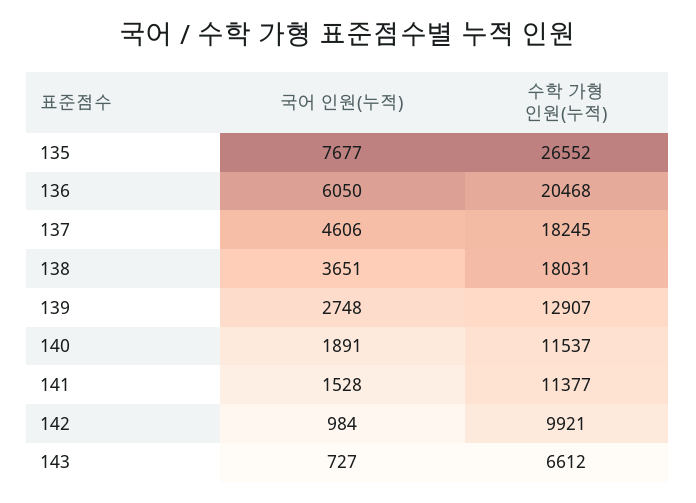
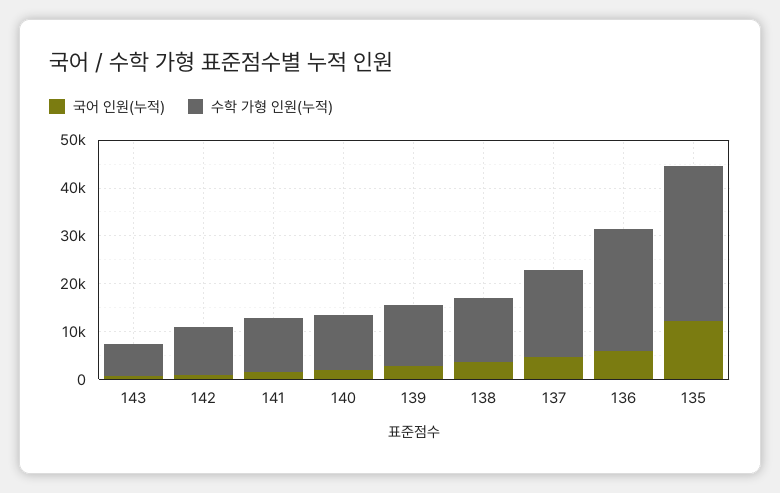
  {
    "국어 인원(누적)": {
-     "135": 7677,
+     "135": 12000,
      "136": 6050,
      "137": 4606,
      "138": 3651,
      "139": 2748,
      "140": 1891,
      "141": 1528,
      "142": 984,
      "143": 727
    },
    "수학 가형 인원(누적)": {
-     "135": 26552,
+     "135": 32000,
-     "136": 20468,
+     "136": 26000,
      "137": 18245,
-     "138": 18031,
+     "138": 14000,
      "139": 12907,
      "140": 11537,
      "141": 11377,
      "142": 9921,
      "143": 6612
    }
  }

